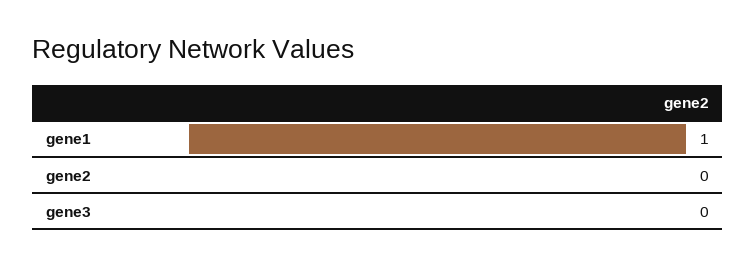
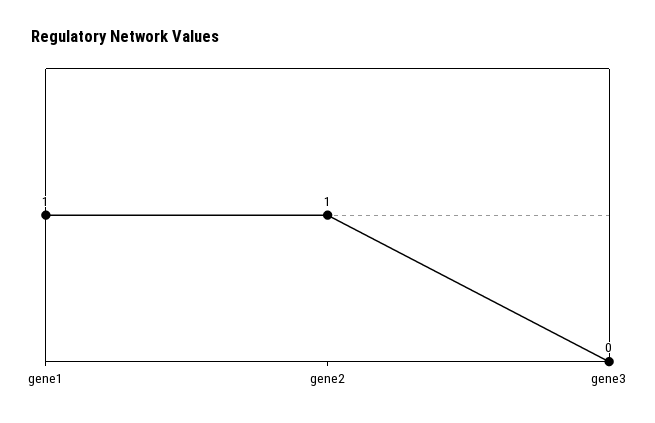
  {
    "gene1": 1,
-   "gene2": 0,
+   "gene2": 1,
    "gene3": 0
  }

